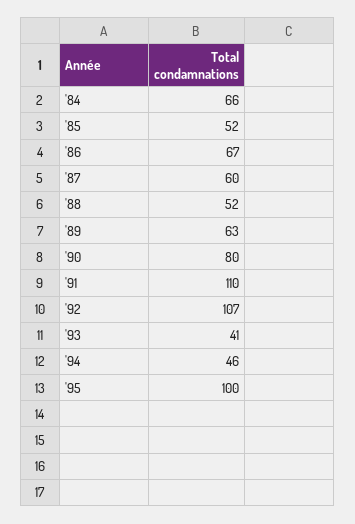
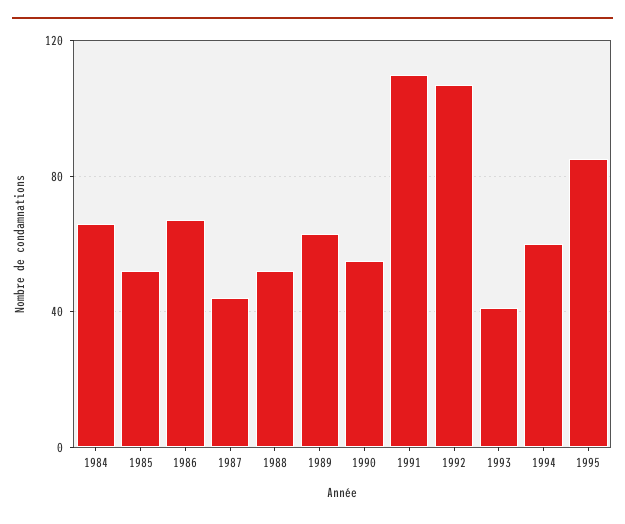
  {
    "'84": 66,
    "'85": 52,
    "'86": 67,
-   "'87": 60,
+   "'87": 45,
    "'88": 52,
    "'89": 63,
-   "'90": 80,
+   "'90": 55,
    "'91": 110,
    "'92": 107,
    "'93": 41,
-   "'94": 46,
+   "'94": 60,
-   "'95": 100
+   "'95": 85
  }

